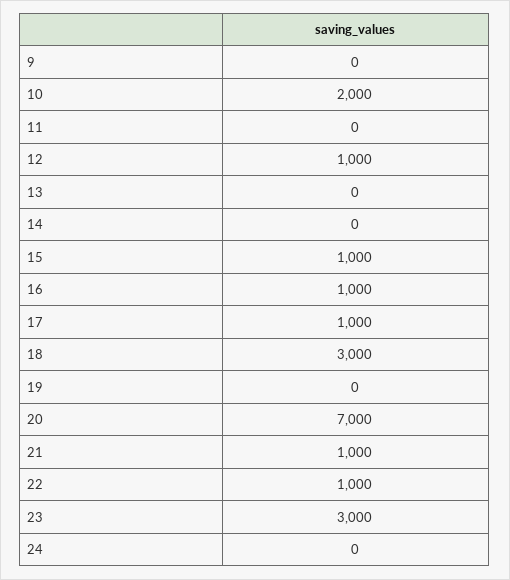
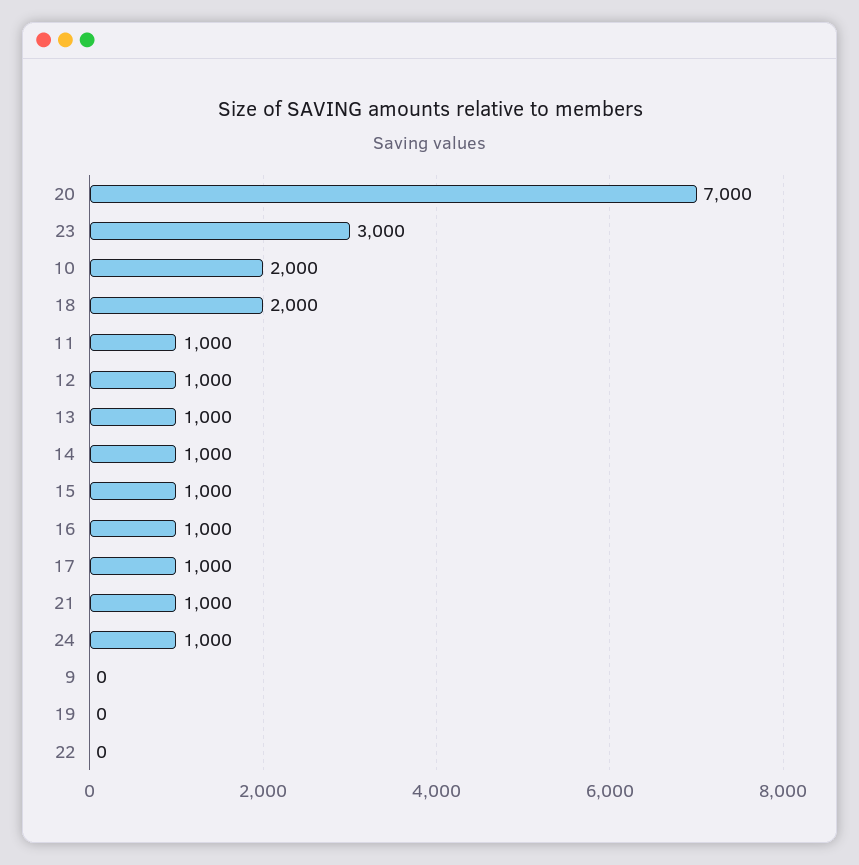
  {
    "9": 0,
    "10": 2000,
-   "11": 0,
+   "11": 1000,
    "12": 1000,
-   "13": 0,
+   "13": 1000,
-   "14": 0,
+   "14": 1000,
    "15": 1000,
    "16": 1000,
    "17": 1000,
-   "18": 3000,
+   "18": 2000,
    "19": 0,
    "20": 7000,
    "21": 1000,
-   "22": 1000,
+   "22": 0,
    "23": 3000,
-   "24": 0
+   "24": 1000
  }

